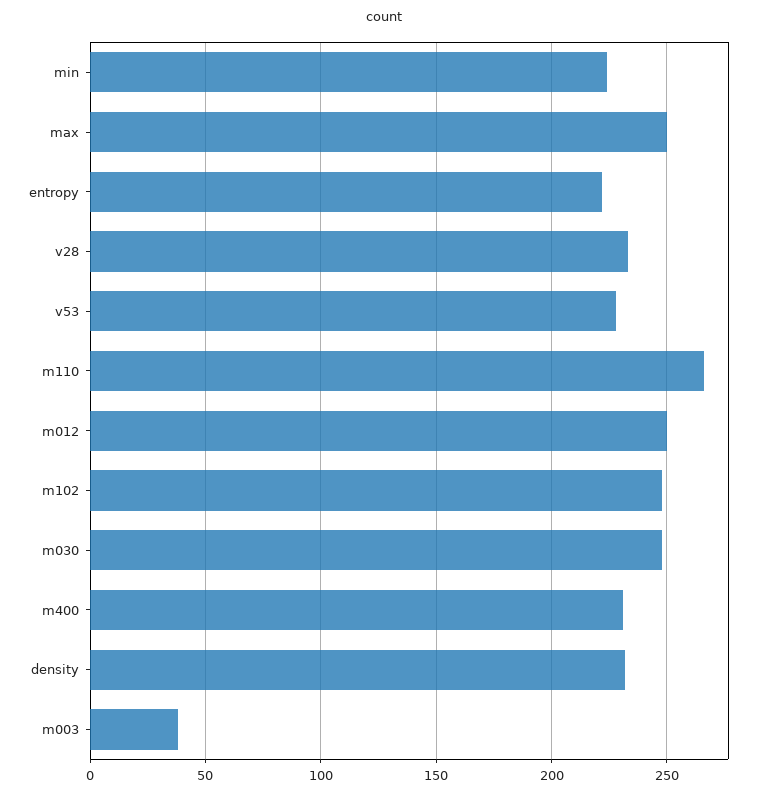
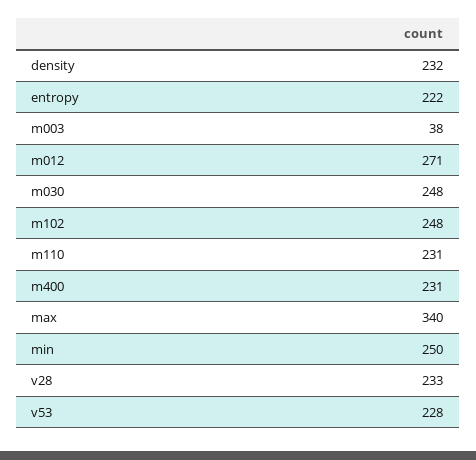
  {
-   "min": 225,
+   "min": 250,
-   "max": 250,
+   "max": 340,
    "entropy": 222,
    "v28": 233,
    "v53": 228,
-   "m110": 265,
+   "m110": 231,
-   "m012": 250,
+   "m012": 271,
    "m102": 248,
    "m030": 248,
    "m400": 231,
    "density": 232,
    "m003": 38
  }

